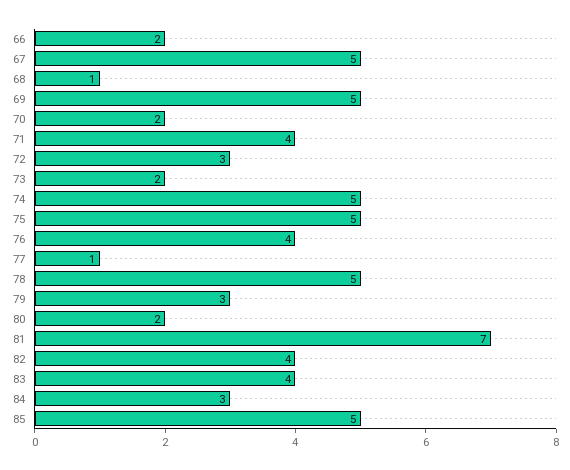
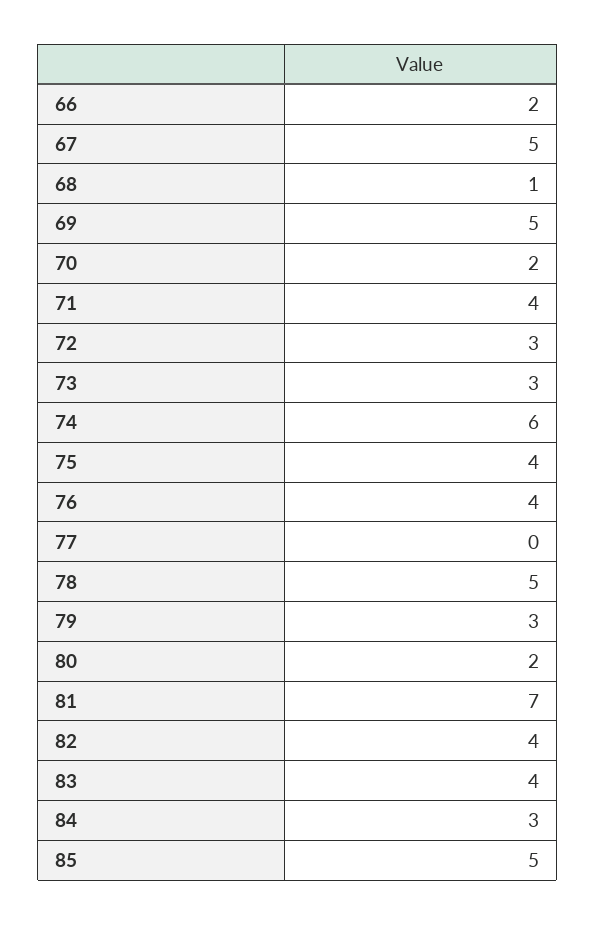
  {
    "66": 2,
    "67": 5,
    "68": 1,
    "69": 5,
    "70": 2,
    "71": 4,
    "72": 3,
-   "73": 2,
+   "73": 3,
-   "74": 5,
+   "74": 6,
-   "75": 5,
+   "75": 4,
    "76": 4,
-   "77": 1,
+   "77": 0,
    "78": 5,
    "79": 3,
    "80": 2,
    "81": 7,
    "82": 4,
    "83": 4,
    "84": 3,
    "85": 5
  }

